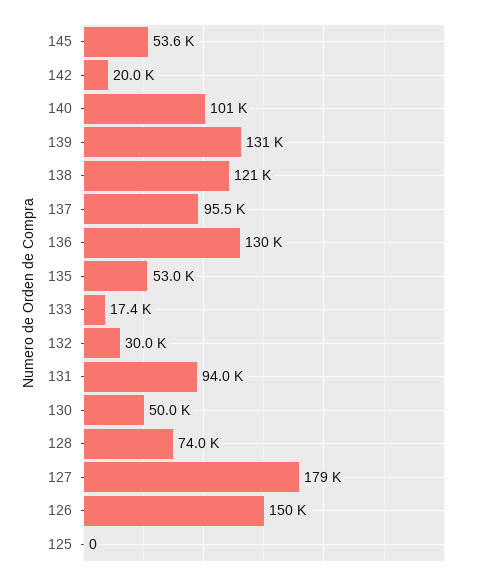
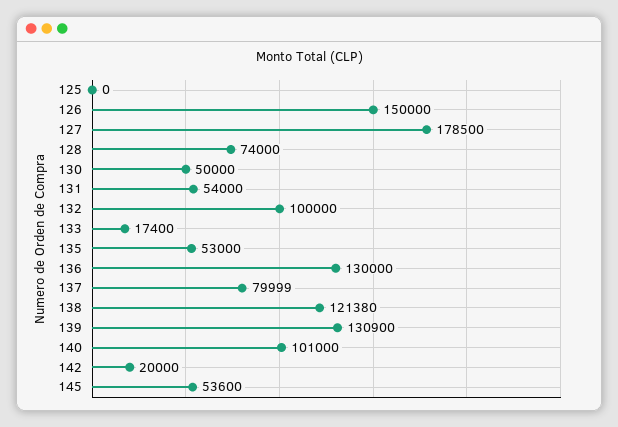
  {
    "145": 53600,
    "142": 20000,
    "140": 101000,
    "139": 130900,
    "138": 121380,
-   "137": 95500,
+   "137": 79999,
    "136": 130000,
    "135": 53000,
    "133": 17400,
-   "132": 30000,
+   "132": 100000,
-   "131": 94000,
+   "131": 54000,
    "130": 50000,
    "128": 74000,
    "127": 178500,
    "126": 150000,
    "125": 0
  }

